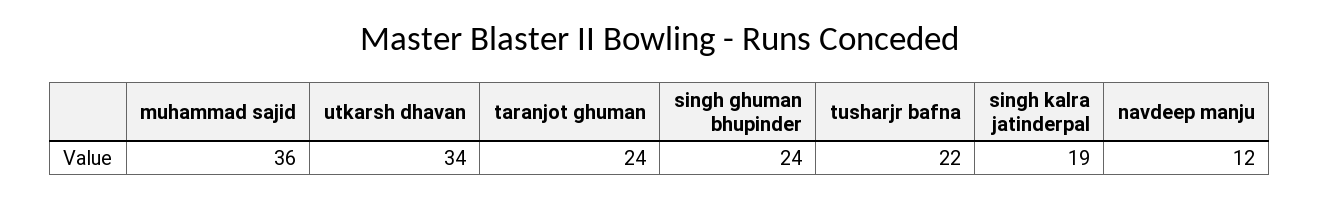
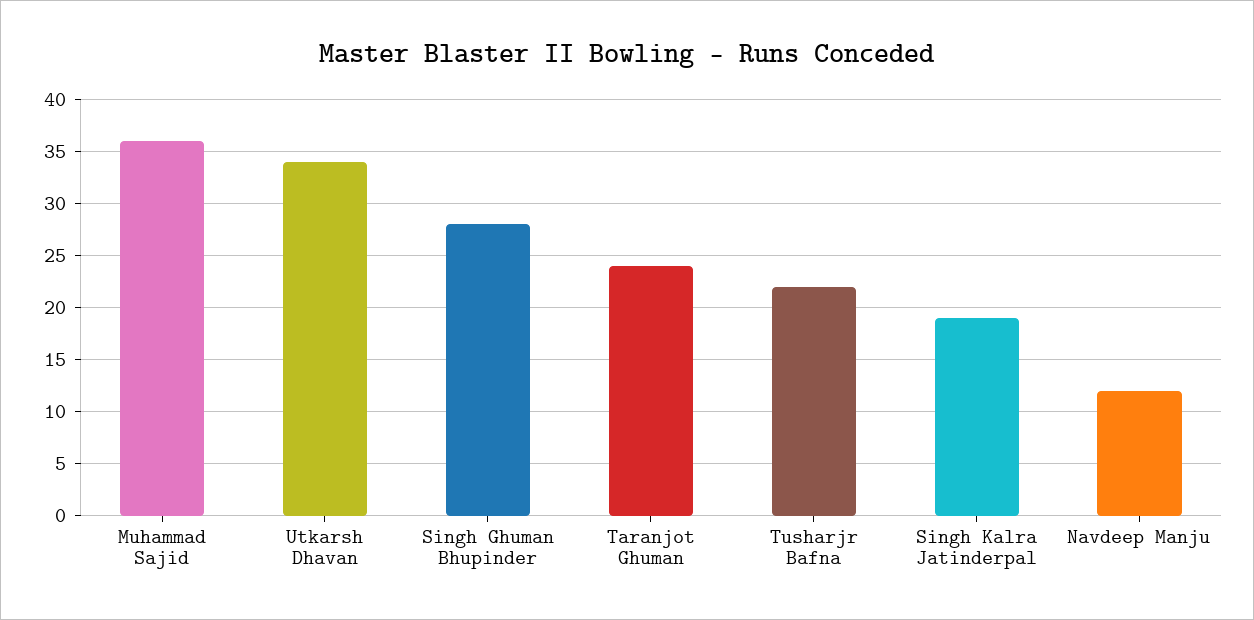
  {
    "muhammad sajid": 36,
    "utkarsh dhavan": 34,
    "taranjot ghuman": 24,
-   "singh ghuman bhupinder": 24,
+   "singh ghuman bhupinder": 28,
    "tusharjr bafna": 22,
    "singh kalra jatinderpal": 19,
    "navdeep manju": 12
  }

